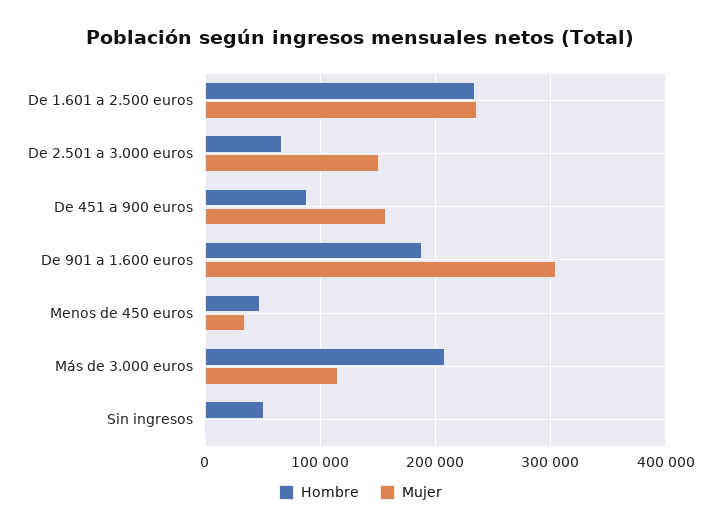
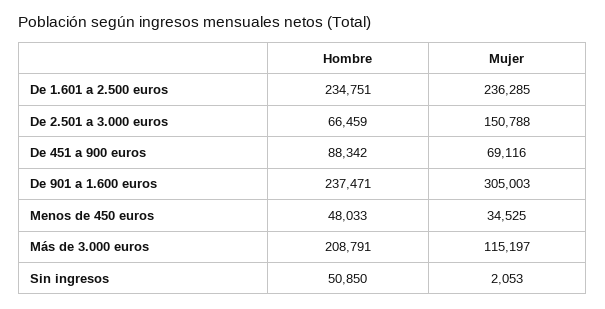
  {
    "Hombre": {
      "De 1.601 a 2.500 euros": 234751,
      "De 2.501 a 3.000 euros": 66459,
      "De 451 a 900 euros": 88342,
-     "De 901 a 1.600 euros": 190000,
+     "De 901 a 1.600 euros": 237471,
      "Menos de 450 euros": 48033,
      "Más de 3.000 euros": 208791,
      "Sin ingresos": 50850
    },
    "Mujer": {
      "De 1.601 a 2.500 euros": 236285,
      "De 2.501 a 3.000 euros": 150788,
-     "De 451 a 900 euros": 160000,
+     "De 451 a 900 euros": 69116,
      "De 901 a 1.600 euros": 305003,
      "Menos de 450 euros": 34525,
      "Más de 3.000 euros": 115197,
      "Sin ingresos": 2053
    }
  }

